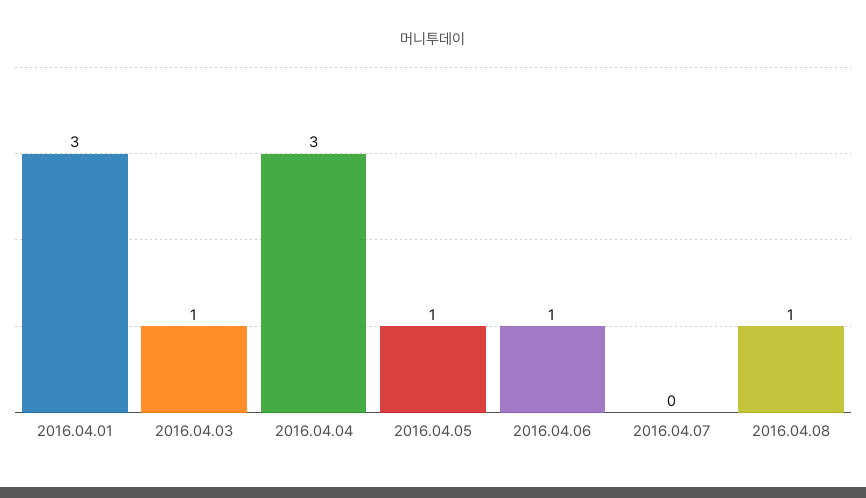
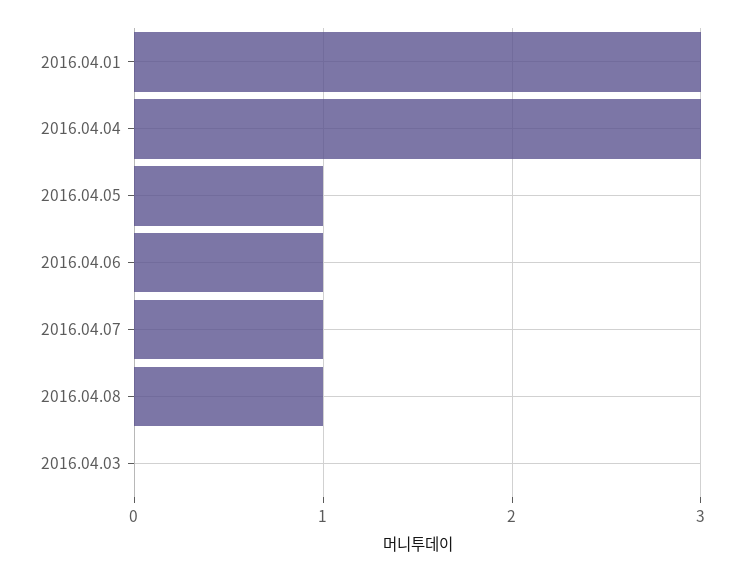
  {
    "2016.04.01": 3,
-   "2016.04.03": 1,
+   "2016.04.03": 0,
    "2016.04.04": 3,
    "2016.04.05": 1,
    "2016.04.06": 1,
-   "2016.04.07": 0,
+   "2016.04.07": 1,
    "2016.04.08": 1
  }

